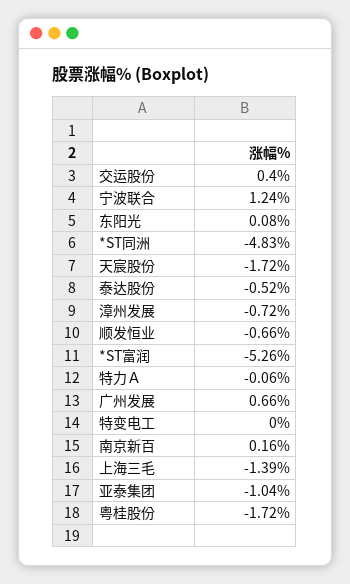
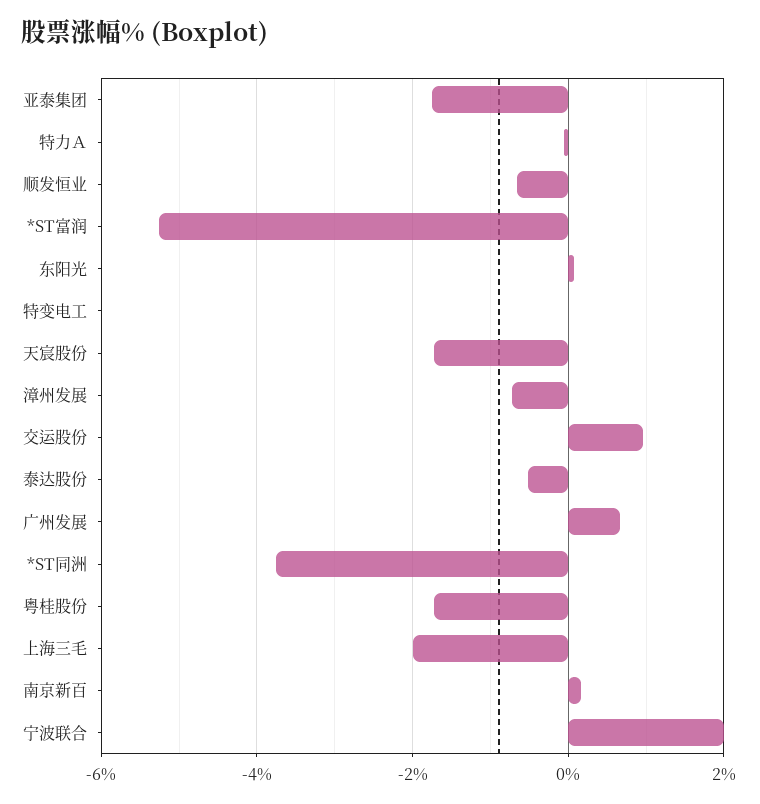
  {
-   "交运股份": 0.4,
+   "交运股份": 1,
-   "宁波联合": 1.24,
+   "宁波联合": 2,
    "东阳光": 0.08,
-   "*ST同洲": -4.83,
+   "*ST同洲": -3.8,
    "天宸股份": -1.72,
    "泰达股份": -0.52,
    "漳州发展": -0.72,
    "顺发恒业": -0.66,
    "*ST富润": -5.26,
    "特力Ａ": -0.06,
    "广州发展": 0.66,
    "特变电工": 0,
    "南京新百": 0.16,
-   "上海三毛": -1.39,
+   "上海三毛": -2,
-   "亚泰集团": -1.04,
+   "亚泰集团": -1.8,
    "粤桂股份": -1.72
  }

